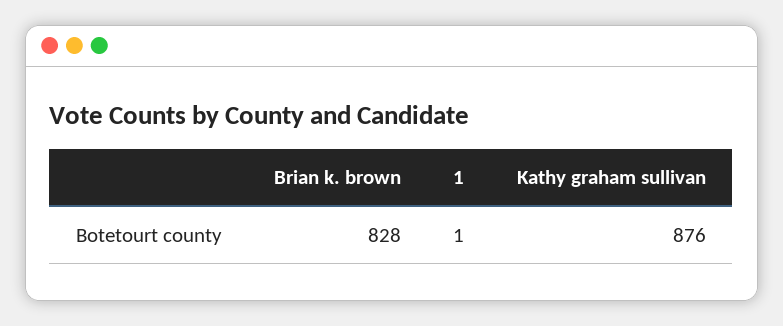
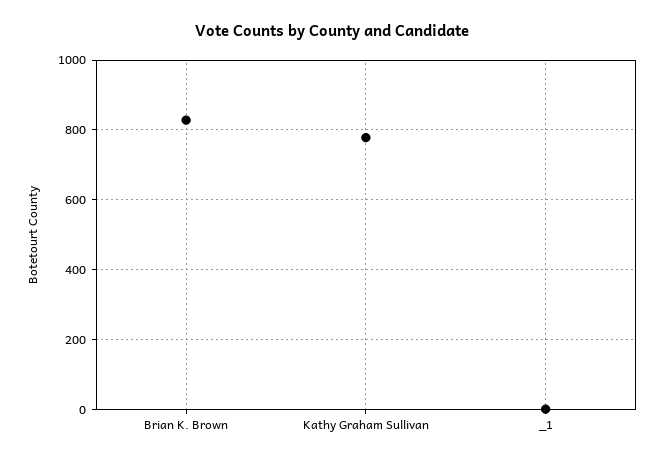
  {
    "Brian k. brown": 828,
    "1": 1,
-   "Kathy graham sullivan": 876
+   "Kathy graham sullivan": 780
  }

